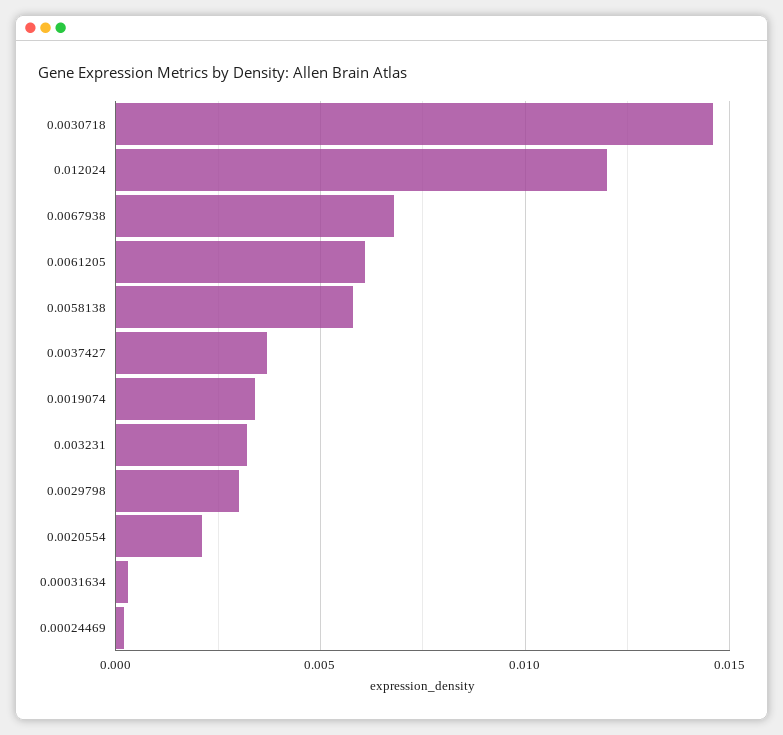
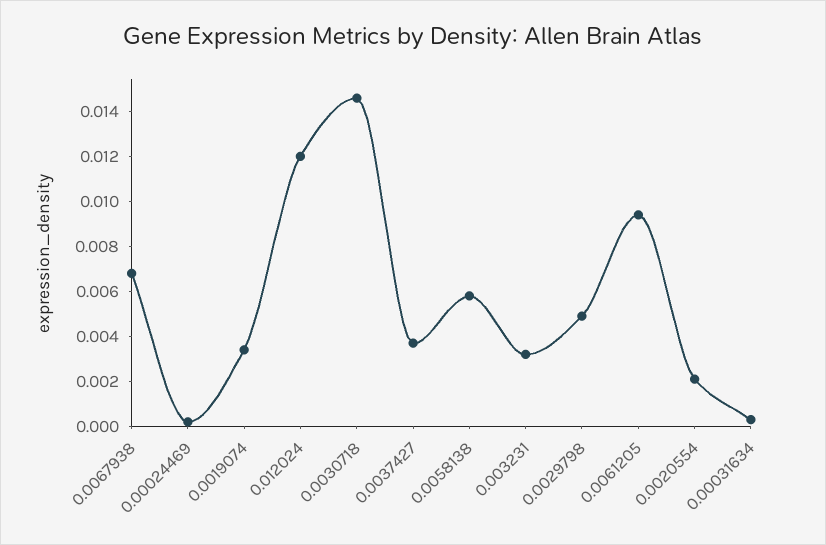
  {
    "0.0030718": 0.0145,
    "0.012024": 0.012,
    "0.0067938": 0.007,
-   "0.0061205": 0.006,
+   "0.0061205": 0.0095,
    "0.0058138": 0.006,
    "0.0037427": 0.0035,
    "0.0019074": 0.0035,
    "0.003231": 0.003,
-   "0.0029798": 0.003,
+   "0.0029798": 0.005,
    "0.0020554": 0.002,
    "0.00031634": 0.0005,
    "0.00024469": 0
  }

